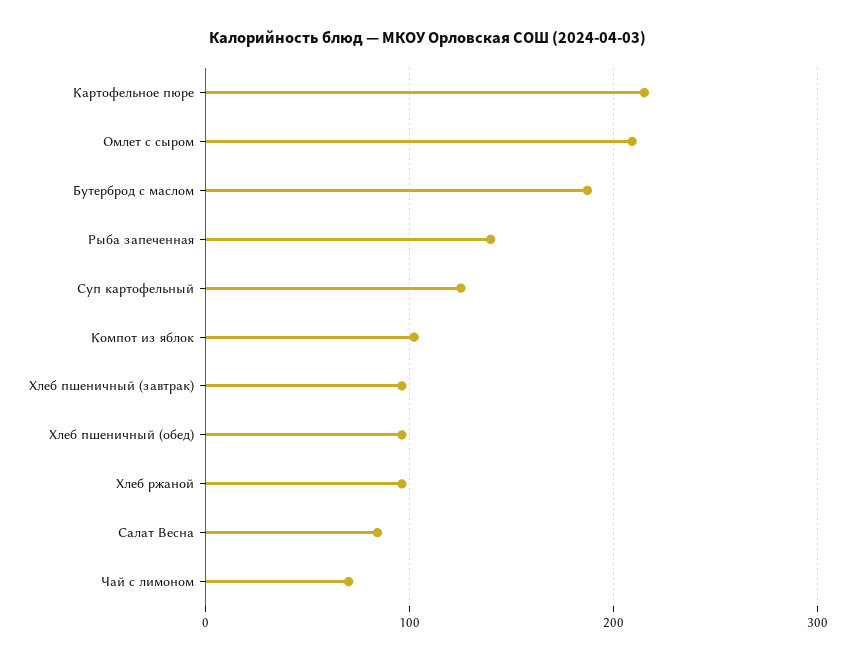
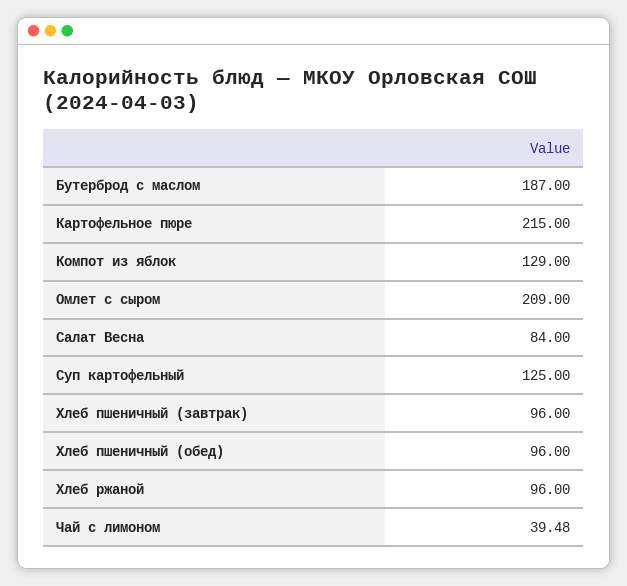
  {
    "Картофельное пюре": 215,
    "Омлет с сыром": 209,
    "Бутерброд с маслом": 187,
-   "Рыба запеченная": 140,
    "Суп картофельный": 125,
-   "Компот из яблок": 100,
+   "Компот из яблок": 129,
    "Хлеб пшеничный (завтрак)": 96,
    "Хлеб пшеничный (обед)": 96,
    "Хлеб ржаной": 96,
    "Салат Весна": 84,
-   "Чай с лимоном": 70
+   "Чай с лимоном": 39.48
  }

